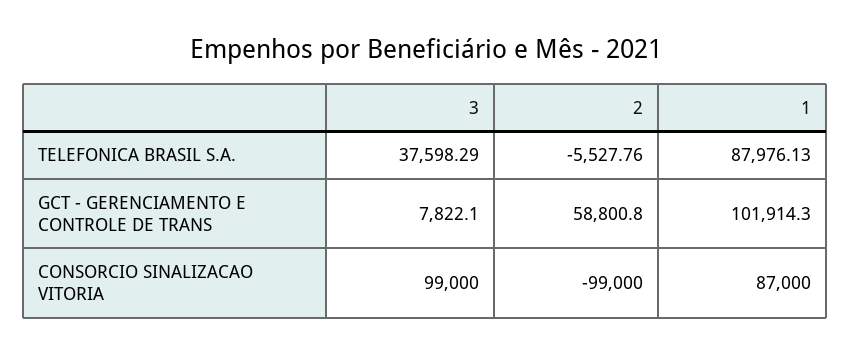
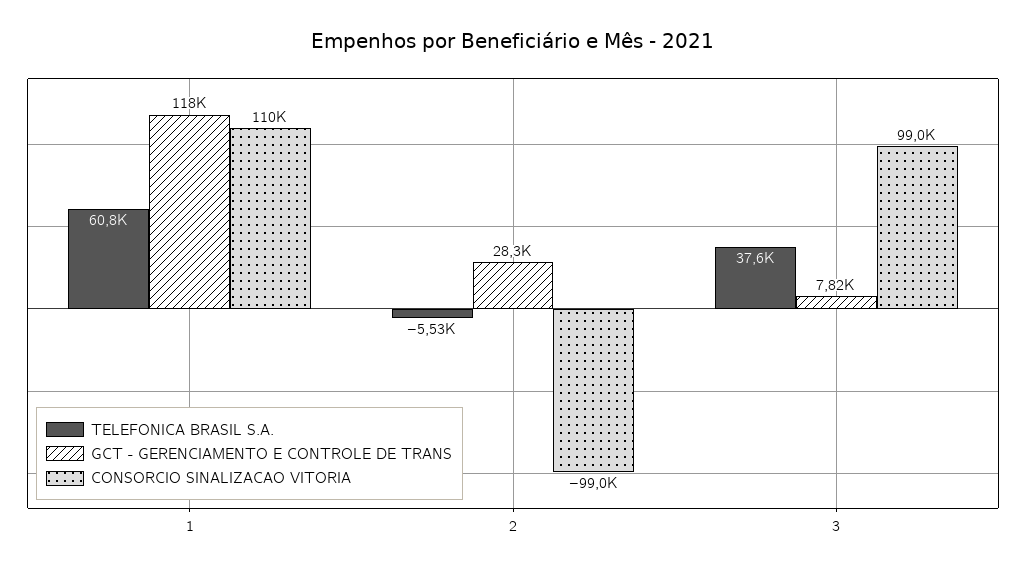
  {
    "TELEFONICA BRASIL S.A.": {
      "3": 37598.29,
      "2": -5527.76,
-     "1": 87976.13
+     "1": 60800
    },
    "GCT - GERENCIAMENTO E CONTROLE DE TRANS": {
      "3": 7822.1,
-     "2": 58800.8,
+     "2": 28300,
-     "1": 101914.3
+     "1": 118000
    },
    "CONSORCIO SINALIZACAO VITORIA": {
      "3": 99000,
      "2": -99000,
-     "1": 87000
+     "1": 110000
    }
  }

